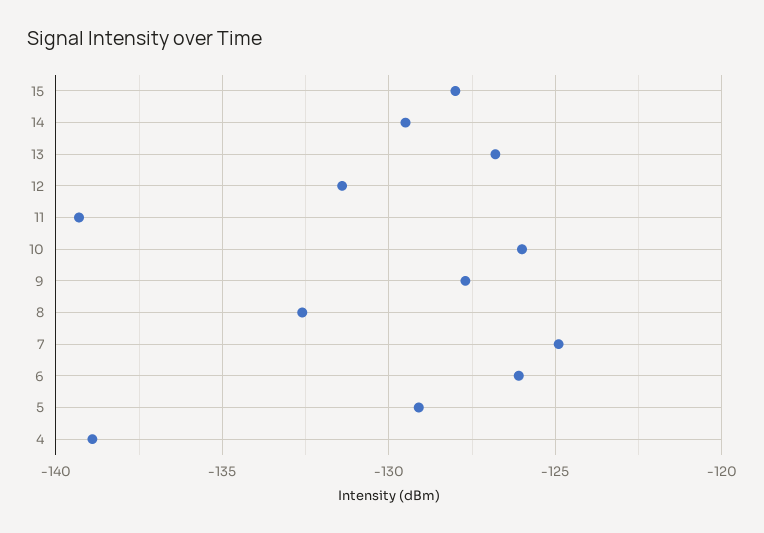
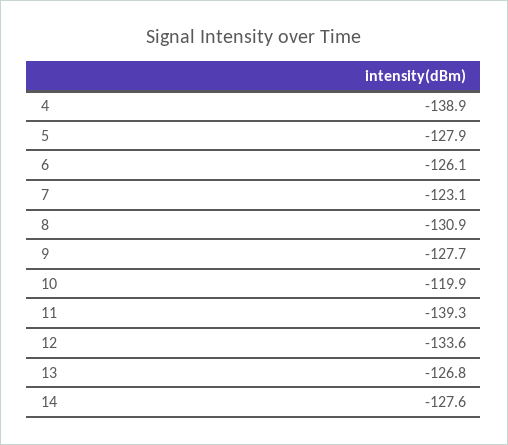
  {
-   "15": -128,
-   "14": -129.5,
+   "14": -127.6,
    "13": -126.8,
-   "12": -131.5,
+   "12": -133.6,
    "11": -139.3,
-   "10": -126,
+   "10": -119.9,
    "9": -127.7,
-   "8": -132.5,
+   "8": -130.9,
-   "7": -125,
+   "7": -123.1,
    "6": -126.1,
-   "5": -129,
+   "5": -127.9,
    "4": -138.9
  }

